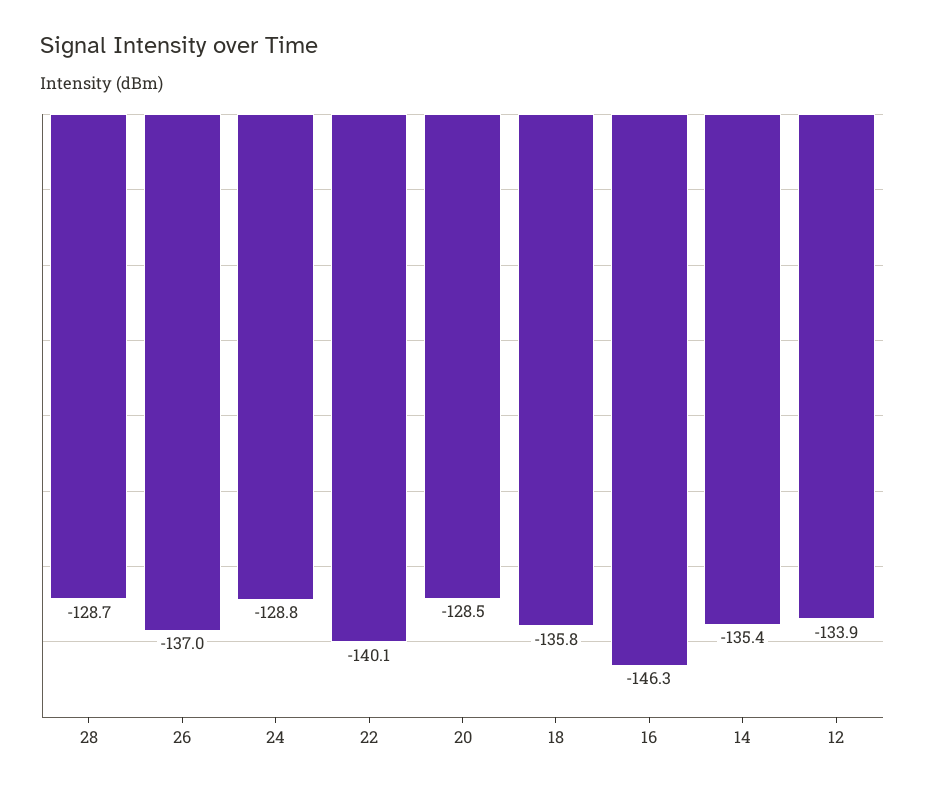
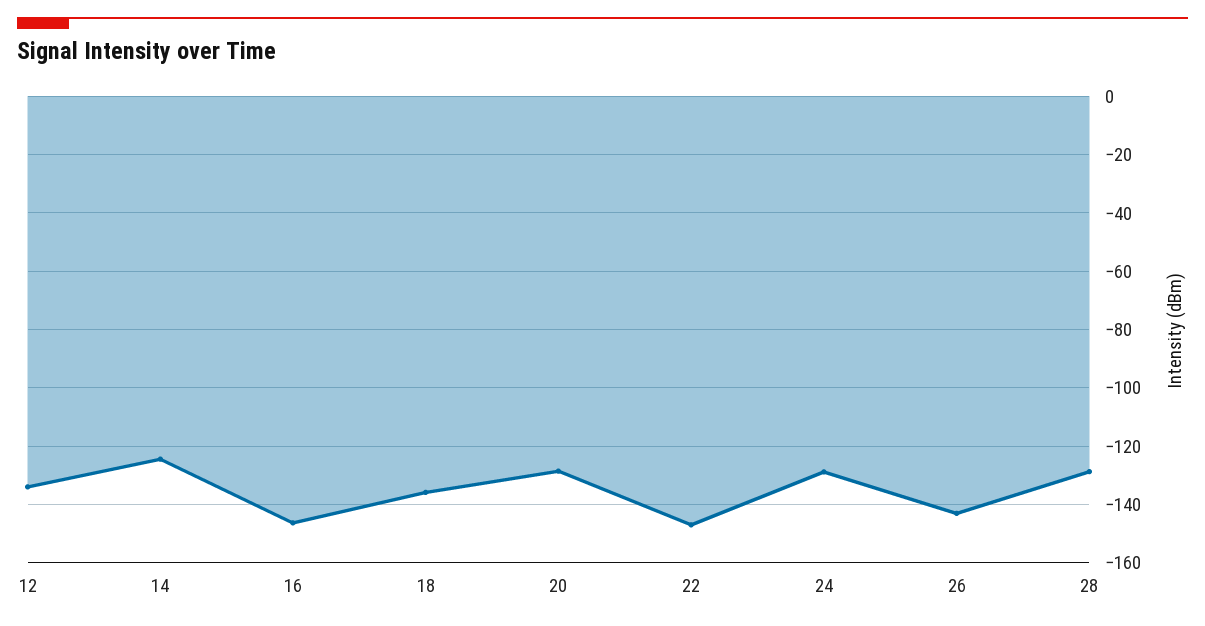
  {
    "28": -128.7,
-   "26": -137,
+   "26": -142.5,
    "24": -128.8,
-   "22": -140.1,
+   "22": -147.5,
    "20": -128.5,
    "18": -135.8,
    "16": -146.3,
-   "14": -135.4,
+   "14": -125,
    "12": -133.9
  }

